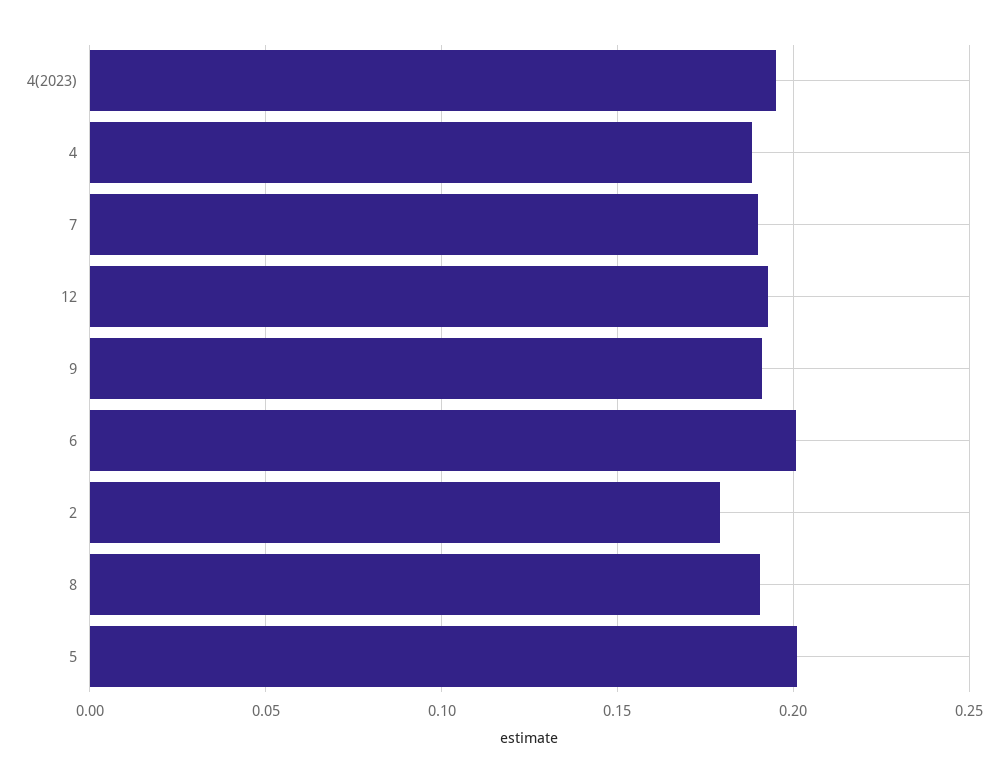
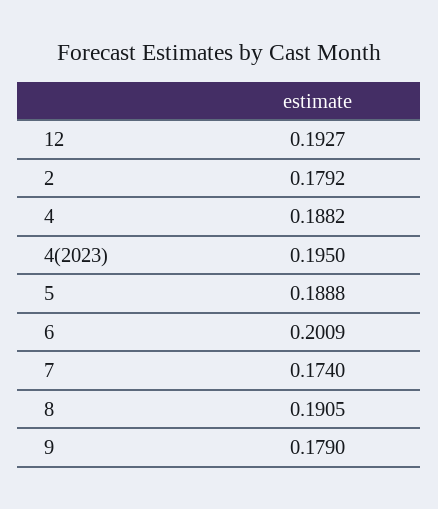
  {
    "4(2023)": 0.195,
    "4": 0.1882,
-   "7": 0.19,
+   "7": 0.174,
    "12": 0.1927,
-   "9": 0.19,
+   "9": 0.179,
    "6": 0.2009,
    "2": 0.1792,
    "8": 0.1905,
-   "5": 0.2
+   "5": 0.1888
  }

